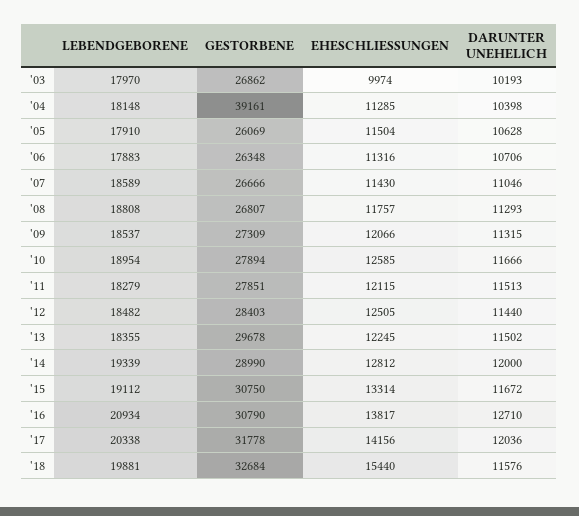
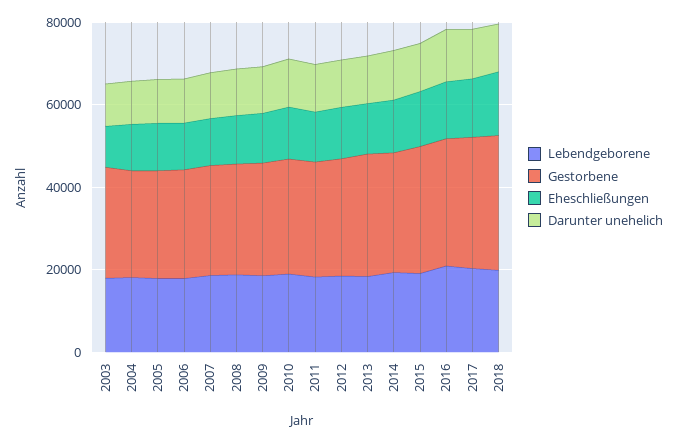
  {
    "LEBENDGEBORENE": {
      "'03": 17970,
      "'04": 18148,
      "'05": 17910,
      "'06": 17883,
      "'07": 18589,
      "'08": 18808,
      "'09": 18537,
      "'10": 18954,
      "'11": 18279,
      "'12": 18482,
      "'13": 18355,
      "'14": 19339,
      "'15": 19112,
      "'16": 20934,
      "'17": 20338,
      "'18": 19881
    },
    "GESTORBENE": {
      "'03": 26862,
-     "'04": 39161,
+     "'04": 25000,
      "'05": 26069,
      "'06": 26348,
      "'07": 26666,
      "'08": 26807,
      "'09": 27309,
      "'10": 27894,
      "'11": 27851,
      "'12": 28403,
      "'13": 29678,
      "'14": 28990,
      "'15": 30750,
      "'16": 30790,
      "'17": 31778,
      "'18": 32684
    },
    "EHESCHLIESSUNGEN": {
      "'03": 9974,
      "'04": 11285,
      "'05": 11504,
      "'06": 11316,
      "'07": 11430,
      "'08": 11757,
      "'09": 12066,
      "'10": 12585,
      "'11": 12115,
      "'12": 12505,
      "'13": 12245,
      "'14": 12812,
      "'15": 13314,
      "'16": 13817,
      "'17": 14156,
      "'18": 15440
    },
    "DARUNTER UNEHELICH": {
      "'03": 10193,
      "'04": 10398,
      "'05": 10628,
      "'06": 10706,
      "'07": 11046,
      "'08": 11293,
      "'09": 11315,
      "'10": 11666,
      "'11": 11513,
      "'12": 11440,
      "'13": 11502,
      "'14": 12000,
      "'15": 11672,
      "'16": 12710,
      "'17": 12036,
      "'18": 11576
    }
  }

